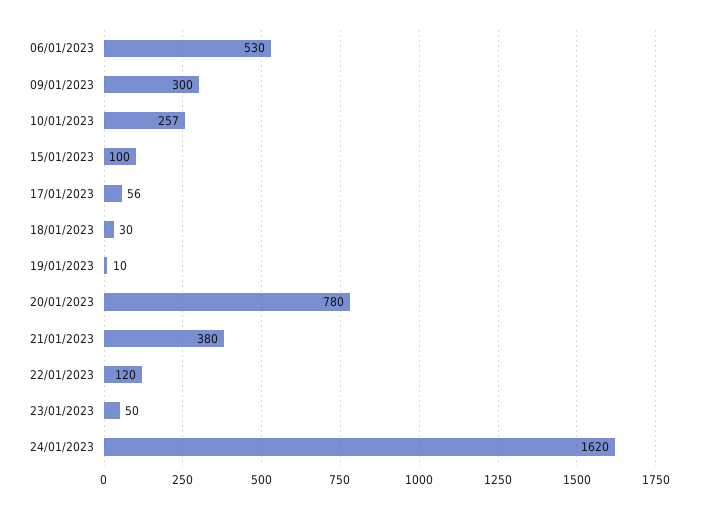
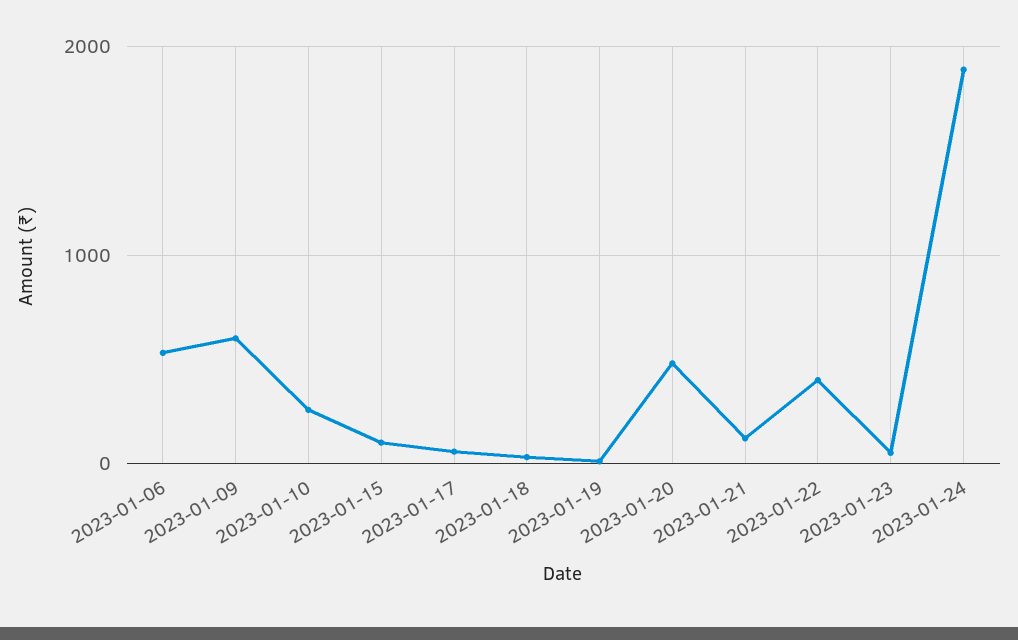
  {
    "06/01/2023": 530,
-   "09/01/2023": 300,
+   "09/01/2023": 600,
    "10/01/2023": 257,
    "15/01/2023": 100,
    "17/01/2023": 56,
    "18/01/2023": 30,
    "19/01/2023": 10,
-   "20/01/2023": 780,
+   "20/01/2023": 500,
-   "21/01/2023": 380,
+   "21/01/2023": 100,
-   "22/01/2023": 120,
+   "22/01/2023": 400,
    "23/01/2023": 50,
-   "24/01/2023": 1620
+   "24/01/2023": 1900
  }

